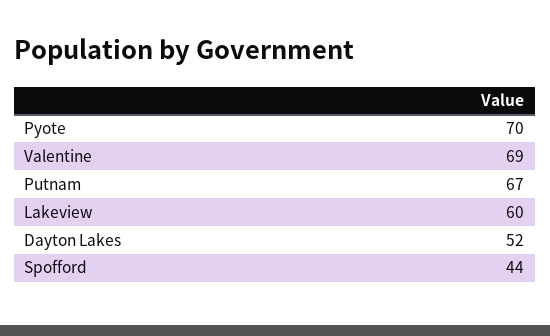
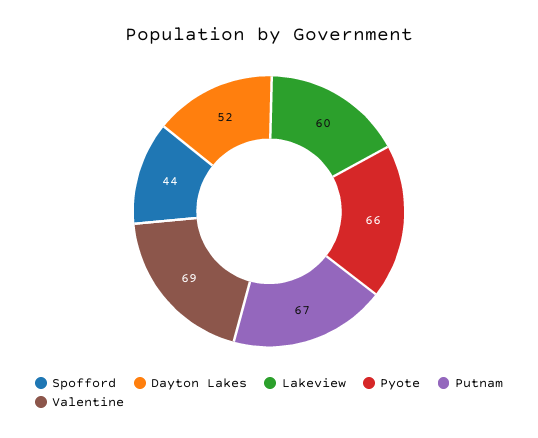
  {
-   "Pyote": 70,
+   "Pyote": 66,
    "Valentine": 69,
    "Putnam": 67,
    "Lakeview": 60,
    "Dayton Lakes": 52,
    "Spofford": 44
  }

